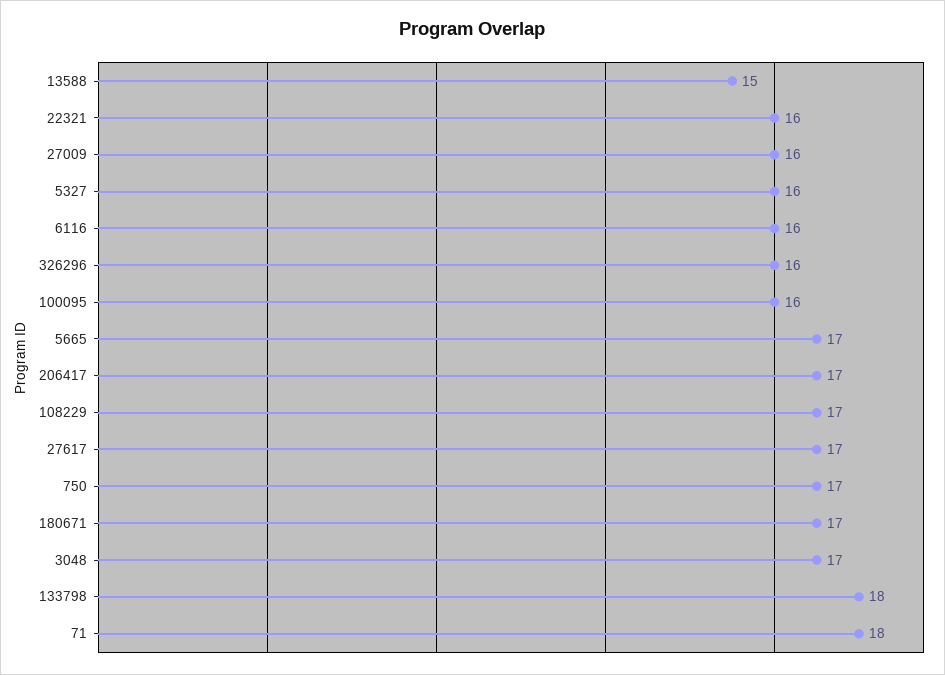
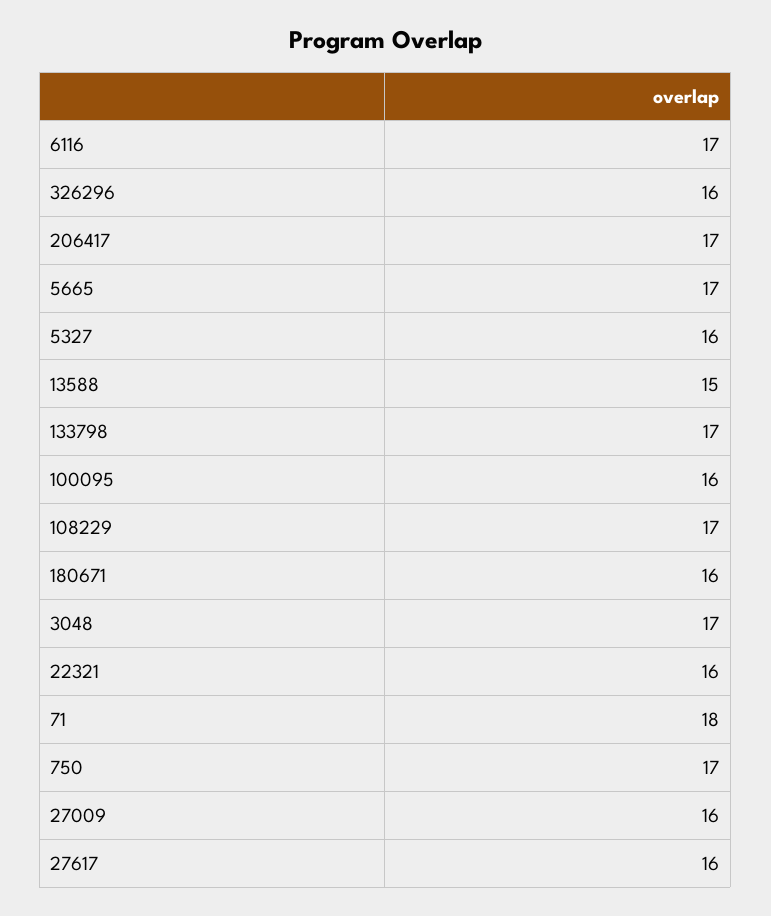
  {
    "13588": 15,
    "22321": 16,
    "27009": 16,
    "5327": 16,
-   "6116": 16,
+   "6116": 17,
    "326296": 16,
    "100095": 16,
    "5665": 17,
    "206417": 17,
    "108229": 17,
-   "27617": 17,
+   "27617": 16,
    "750": 17,
-   "180671": 17,
+   "180671": 16,
    "3048": 17,
-   "133798": 18,
+   "133798": 17,
    "71": 18
  }

